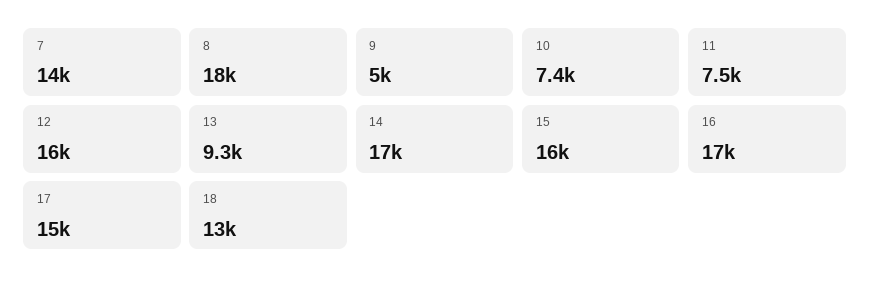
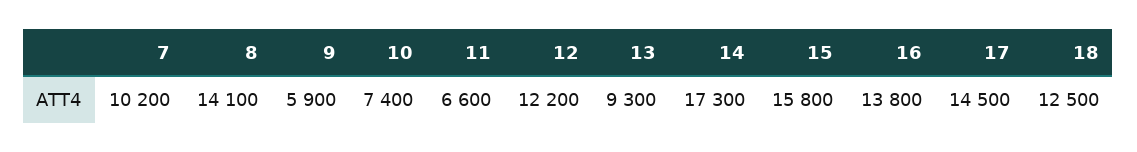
  {
-   "7": 14000,
+   "7": 10200,
-   "8": 18000,
+   "8": 14100,
-   "9": 5000,
+   "9": 5900,
    "10": 7400,
-   "11": 7500,
+   "11": 6600,
-   "12": 16000,
+   "12": 12200,
    "13": 9300,
    "14": 17300,
    "15": 15800,
-   "16": 17000,
+   "16": 13800,
    "17": 14500,
    "18": 12500
  }

